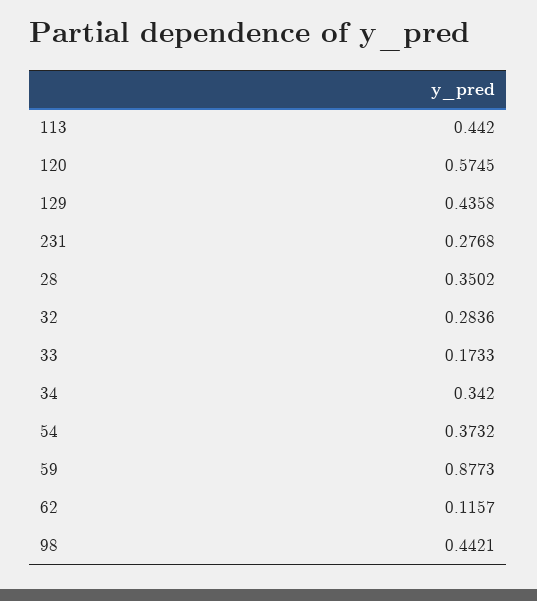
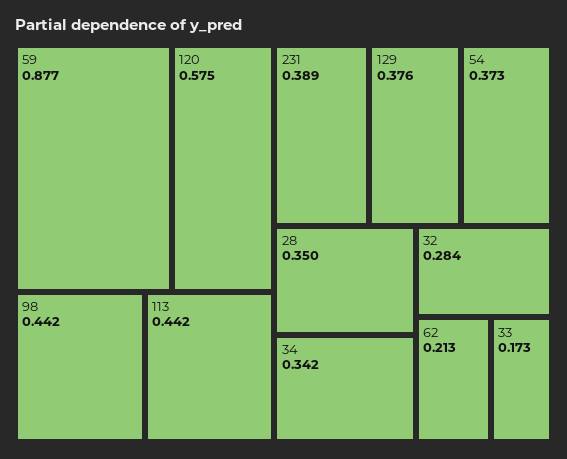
  {
    "113": 0.442,
    "120": 0.5745,
-   "129": 0.4358,
+   "129": 0.376,
-   "231": 0.2768,
+   "231": 0.389,
    "28": 0.3502,
    "32": 0.2836,
    "33": 0.1733,
    "34": 0.342,
    "54": 0.3732,
    "59": 0.8773,
-   "62": 0.1157,
+   "62": 0.213,
    "98": 0.4421
  }

